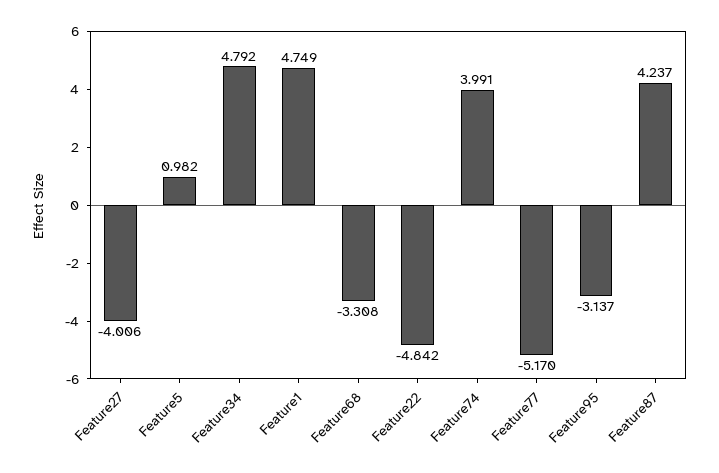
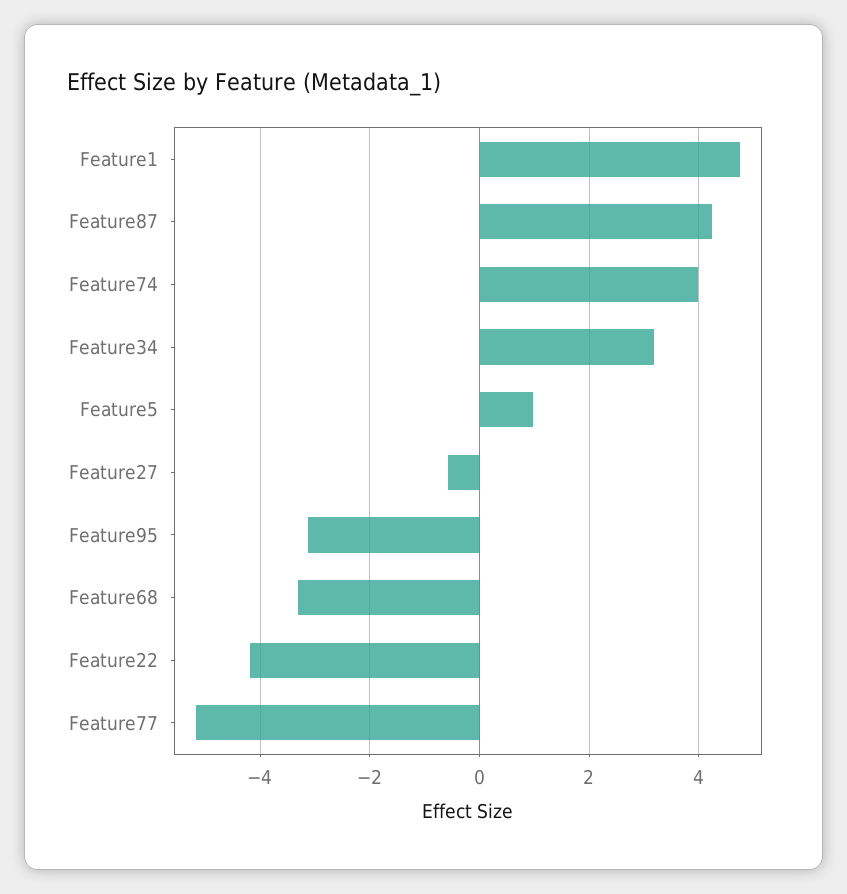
  {
-   "Feature27": -4.006,
+   "Feature27": -0.6,
    "Feature5": 0.982,
-   "Feature34": 4.792,
+   "Feature34": 3.2,
    "Feature1": 4.749,
    "Feature68": -3.308,
-   "Feature22": -4.842,
+   "Feature22": -4.2,
    "Feature74": 3.991,
    "Feature77": -5.17,
    "Feature95": -3.137,
    "Feature87": 4.237
  }

